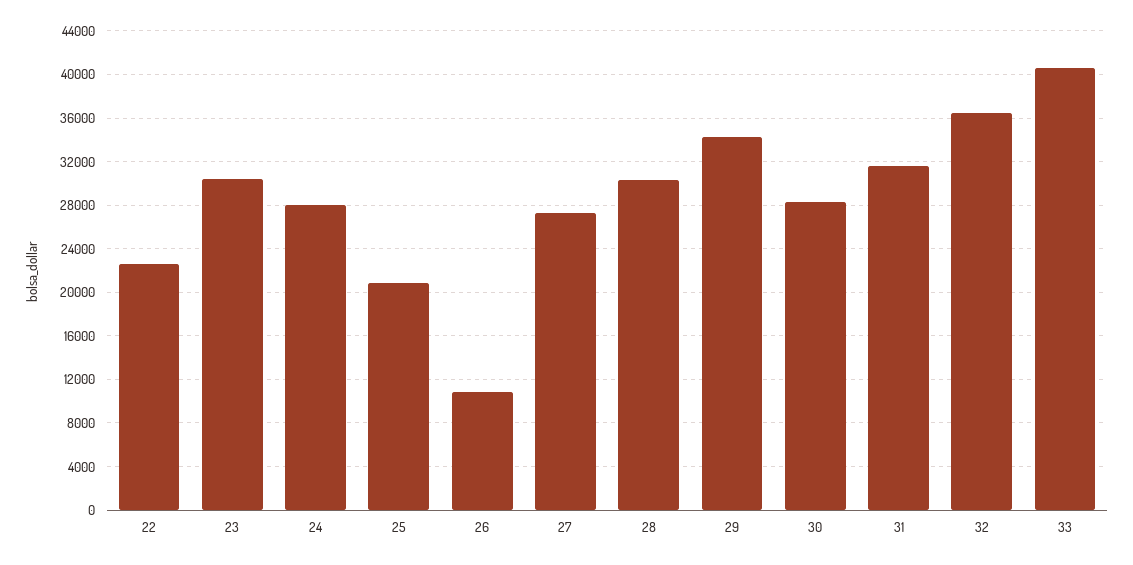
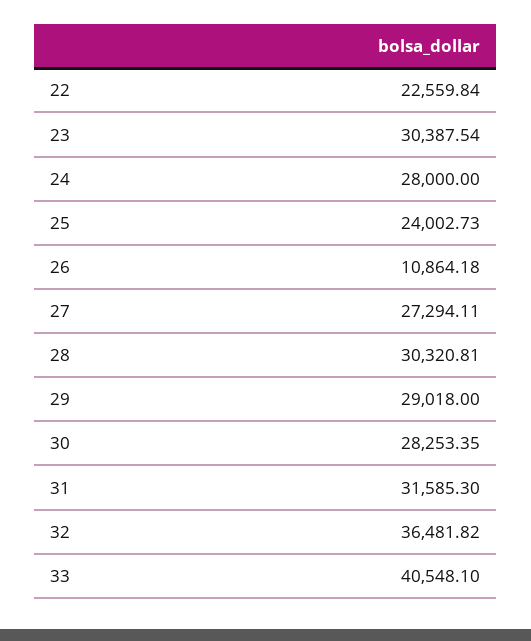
  {
    "22": 22559.84,
    "23": 30387.54,
    "24": 28000,
-   "25": 21000,
+   "25": 24002.73,
    "26": 10864.18,
    "27": 27294.11,
    "28": 30320.81,
-   "29": 34000,
+   "29": 29018,
    "30": 28253.35,
    "31": 31585.3,
    "32": 36481.82,
    "33": 40548.1
  }

